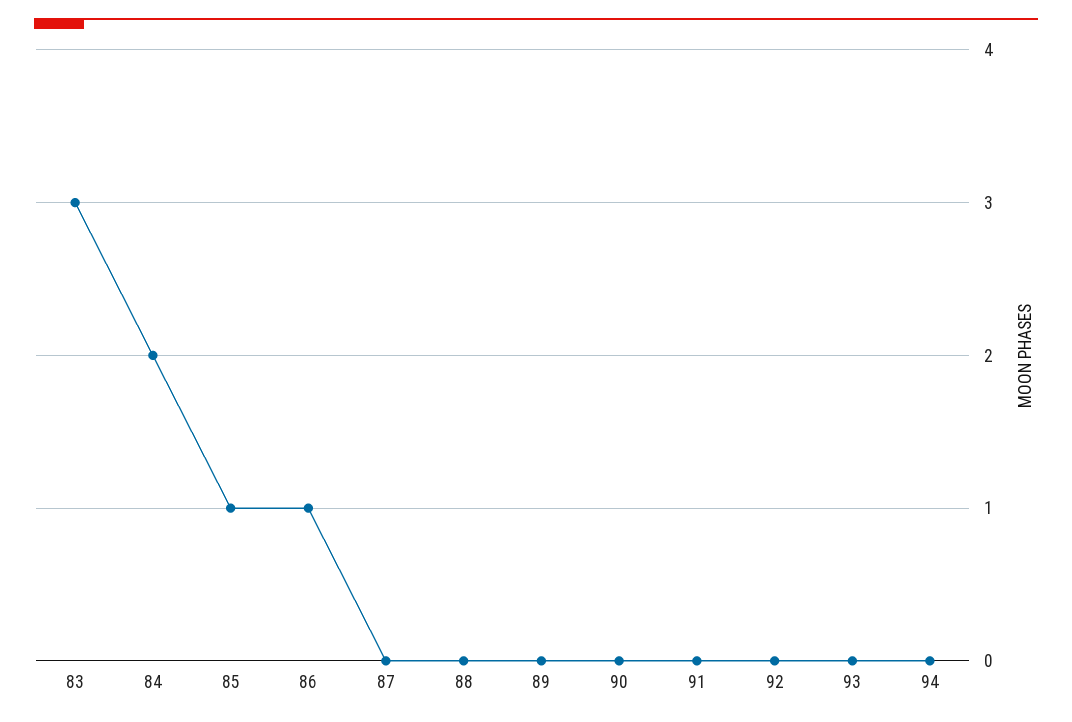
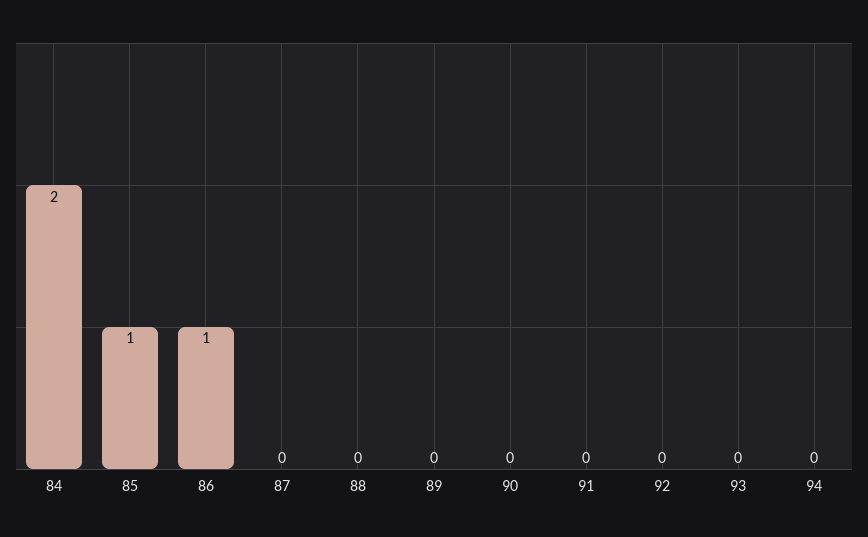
  {
-   "83": 3,
    "84": 2,
    "85": 1,
    "86": 1,
    "87": 0,
    "88": 0,
    "89": 0,
    "90": 0,
    "91": 0,
    "92": 0,
    "93": 0,
    "94": 0
  }

